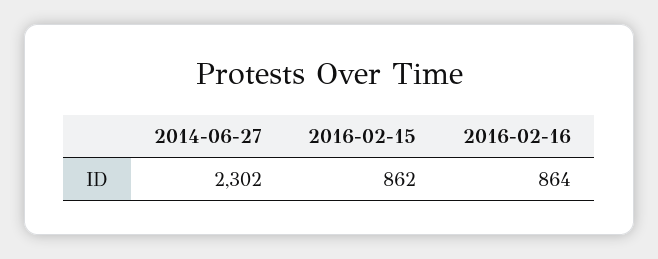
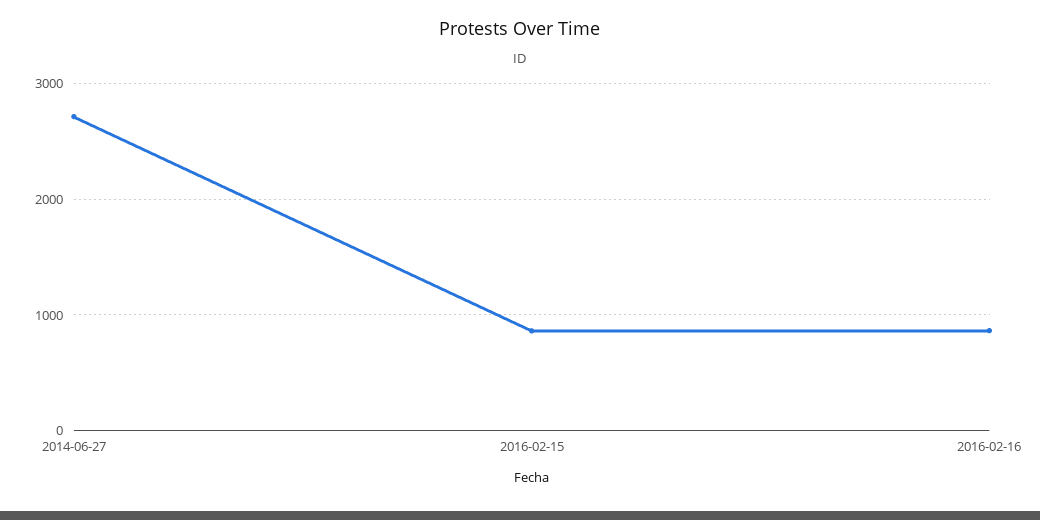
  {
-   "2014-06-27": 2302,
+   "2014-06-27": 2700,
    "2016-02-15": 862,
    "2016-02-16": 864
  }

